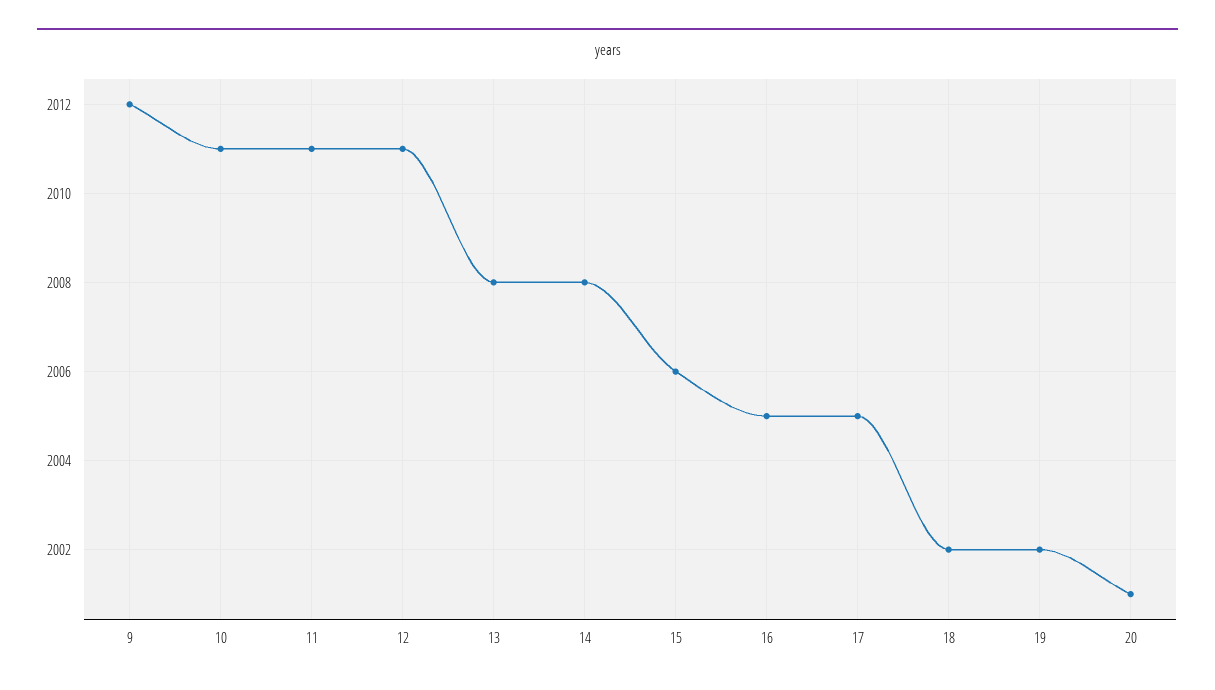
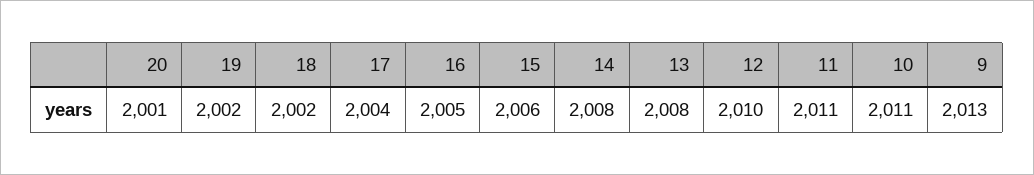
  {
-   "9": 2012,
+   "9": 2013,
    "10": 2011,
    "11": 2011,
-   "12": 2011,
+   "12": 2010,
    "13": 2008,
    "14": 2008,
    "15": 2006,
    "16": 2005,
-   "17": 2005,
+   "17": 2004,
    "18": 2002,
    "19": 2002,
    "20": 2001
  }

